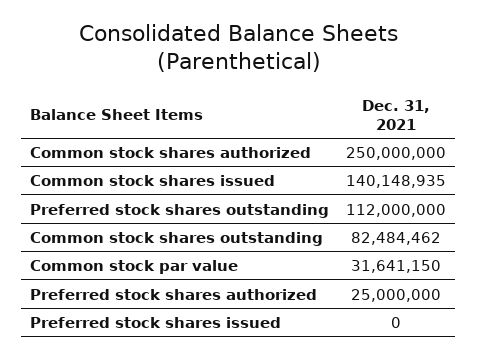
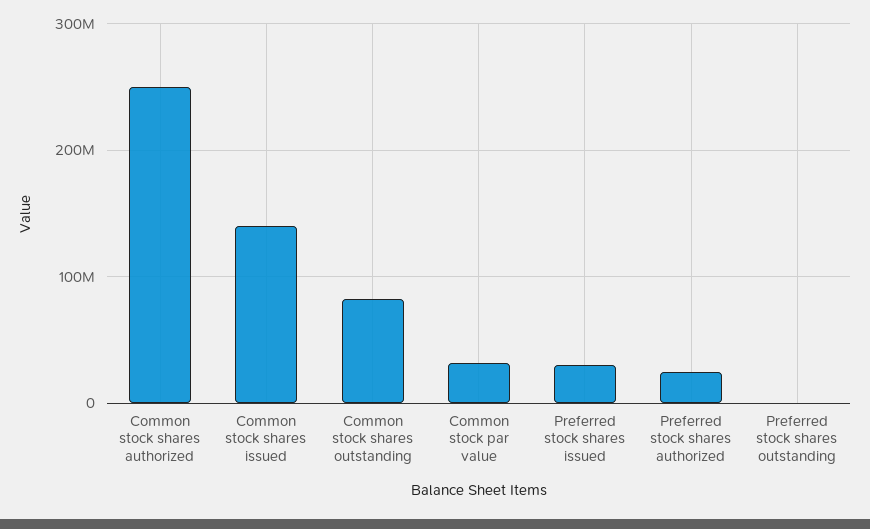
  {
    "Common stock shares authorized": 250000000,
    "Common stock shares issued": 140148935,
-   "Preferred stock shares outstanding": 112000000,
+   "Preferred stock shares outstanding": 0,
    "Common stock shares outstanding": 82484462,
    "Common stock par value": 31641150,
    "Preferred stock shares authorized": 25000000,
-   "Preferred stock shares issued": 0
+   "Preferred stock shares issued": 30000000
  }

